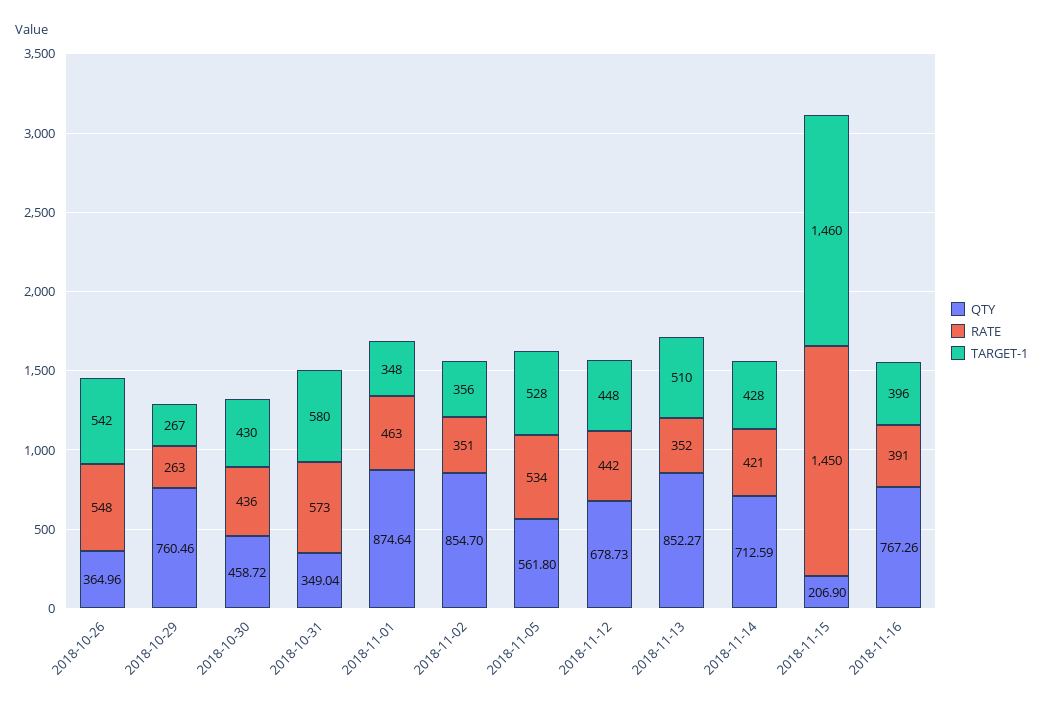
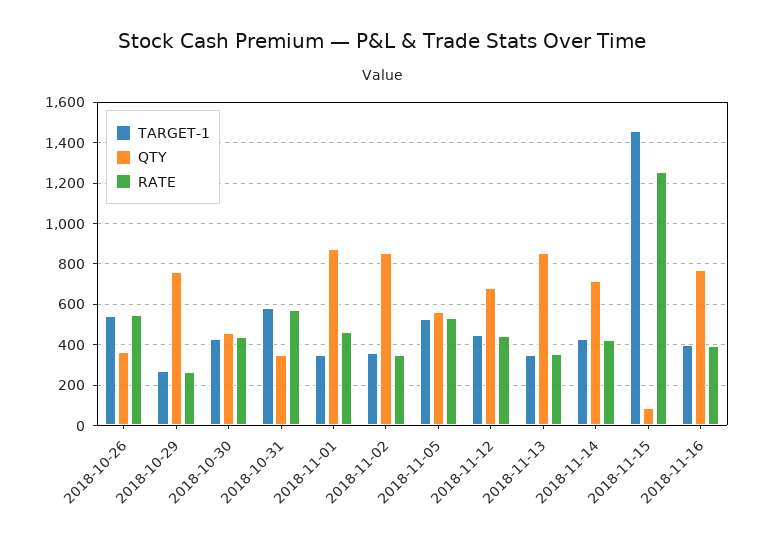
  {
    "QTY": {
      "2018-10-26": 364.96,
      "2018-10-29": 760.46,
      "2018-10-30": 458.72,
      "2018-10-31": 349.04,
      "2018-11-01": 874.64,
      "2018-11-02": 854.7,
      "2018-11-05": 561.8,
      "2018-11-12": 678.73,
      "2018-11-13": 852.27,
      "2018-11-14": 712.59,
-     "2018-11-15": 206.9,
+     "2018-11-15": 100,
      "2018-11-16": 767.26
    },
    "RATE": {
      "2018-10-26": 548,
      "2018-10-29": 263,
      "2018-10-30": 436,
      "2018-10-31": 573,
      "2018-11-01": 463,
      "2018-11-02": 351,
      "2018-11-05": 534,
      "2018-11-12": 442,
      "2018-11-13": 352,
      "2018-11-14": 421,
-     "2018-11-15": 1450,
+     "2018-11-15": 1250,
      "2018-11-16": 391
    },
    "TARGET-1": {
      "2018-10-26": 542,
      "2018-10-29": 267,
      "2018-10-30": 430,
      "2018-10-31": 580,
      "2018-11-01": 348,
      "2018-11-02": 356,
      "2018-11-05": 528,
      "2018-11-12": 448,
-     "2018-11-13": 510,
+     "2018-11-13": 350,
      "2018-11-14": 428,
      "2018-11-15": 1460,
      "2018-11-16": 396
    }
  }

